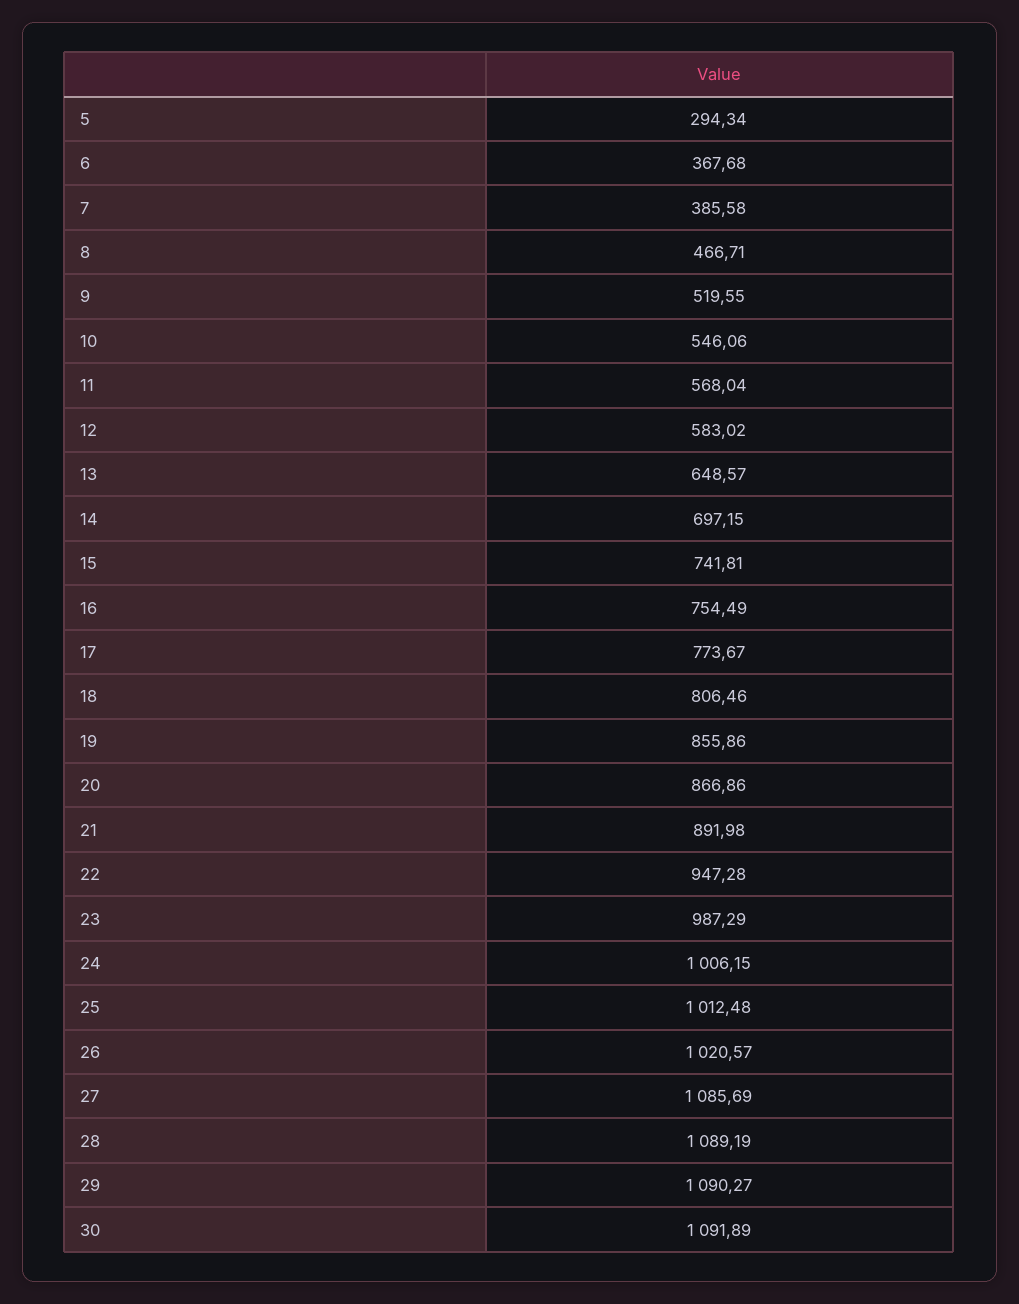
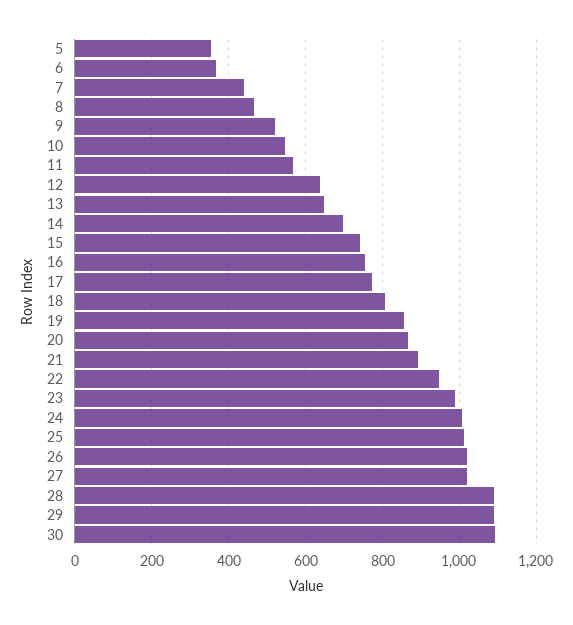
  {
-   "5": 294.34,
+   "5": 360,
    "6": 367.68,
-   "7": 385.58,
+   "7": 440,
    "8": 466.71,
    "9": 519.55,
    "10": 546.06,
    "11": 568.04,
-   "12": 583.02,
+   "12": 640,
    "13": 648.57,
    "14": 697.15,
    "15": 741.81,
    "16": 754.49,
    "17": 773.67,
    "18": 806.46,
    "19": 855.86,
    "20": 866.86,
    "21": 891.98,
    "22": 947.28,
    "23": 987.29,
    "24": 1006.15,
    "25": 1012.48,
    "26": 1020.57,
-   "27": 1085.69,
+   "27": 1020,
    "28": 1089.19,
    "29": 1090.27,
    "30": 1091.89
  }

